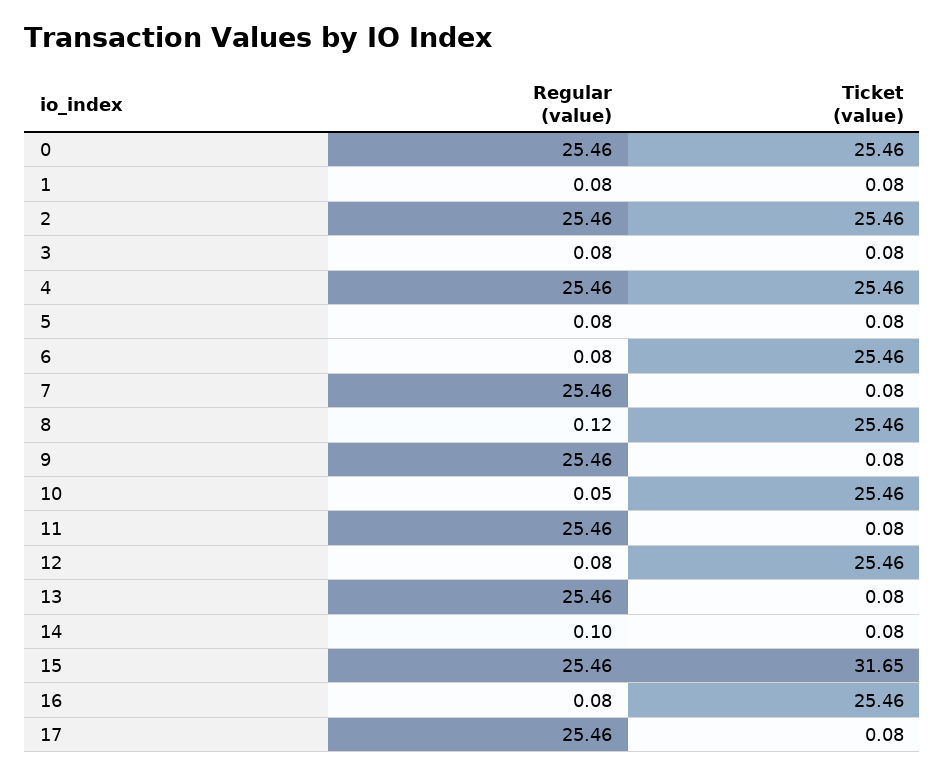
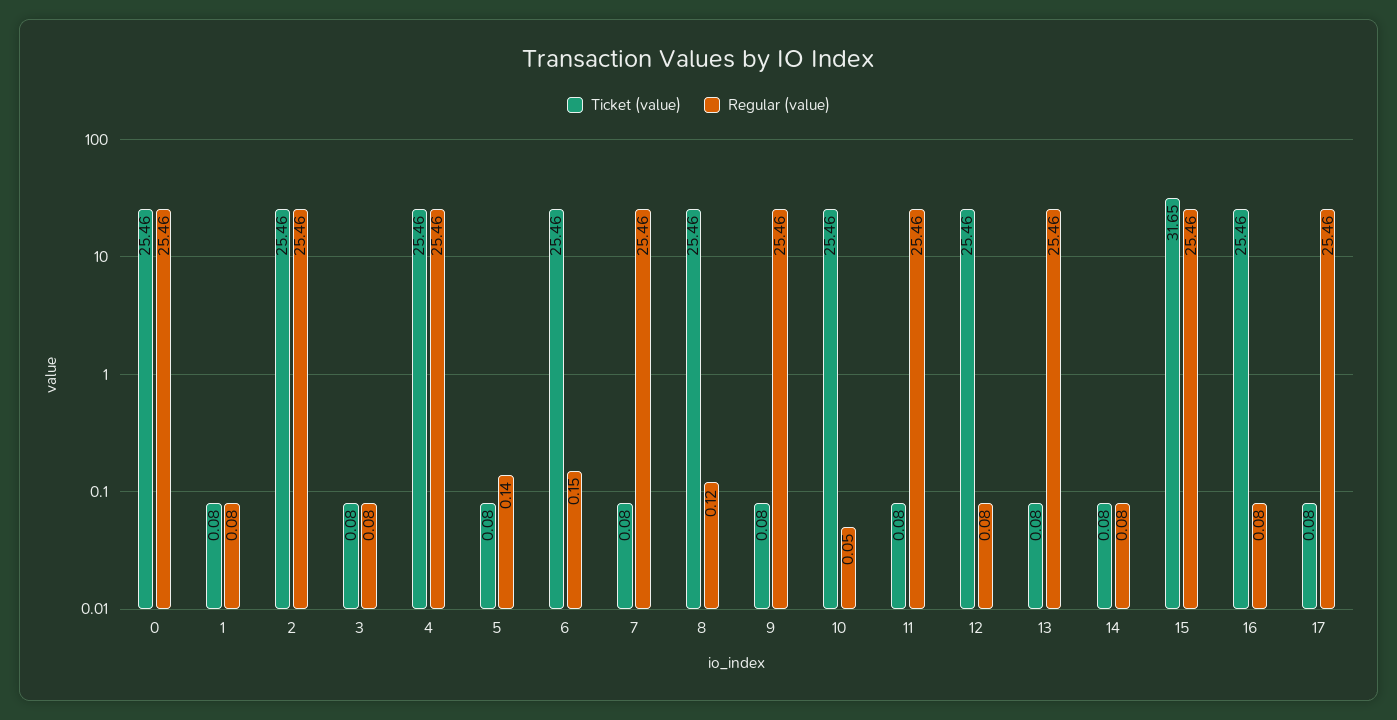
  {
    "Regular (value)": {
      "0": 25.46,
      "1": 0.08,
      "2": 25.46,
      "3": 0.08,
      "4": 25.46,
-     "5": 0.08,
+     "5": 0.14,
-     "6": 0.08,
+     "6": 0.15,
      "7": 25.46,
      "8": 0.12,
      "9": 25.46,
      "10": 0.05,
      "11": 25.46,
      "12": 0.08,
      "13": 25.46,
-     "14": 0.1,
+     "14": 0.08,
      "15": 25.46,
      "16": 0.08,
      "17": 25.46
    },
    "Ticket (value)": {
      "0": 25.46,
      "1": 0.08,
      "2": 25.46,
      "3": 0.08,
      "4": 25.46,
      "5": 0.08,
      "6": 25.46,
      "7": 0.08,
      "8": 25.46,
      "9": 0.08,
      "10": 25.46,
      "11": 0.08,
      "12": 25.46,
      "13": 0.08,
      "14": 0.08,
      "15": 31.65,
      "16": 25.46,
      "17": 0.08
    }
  }

